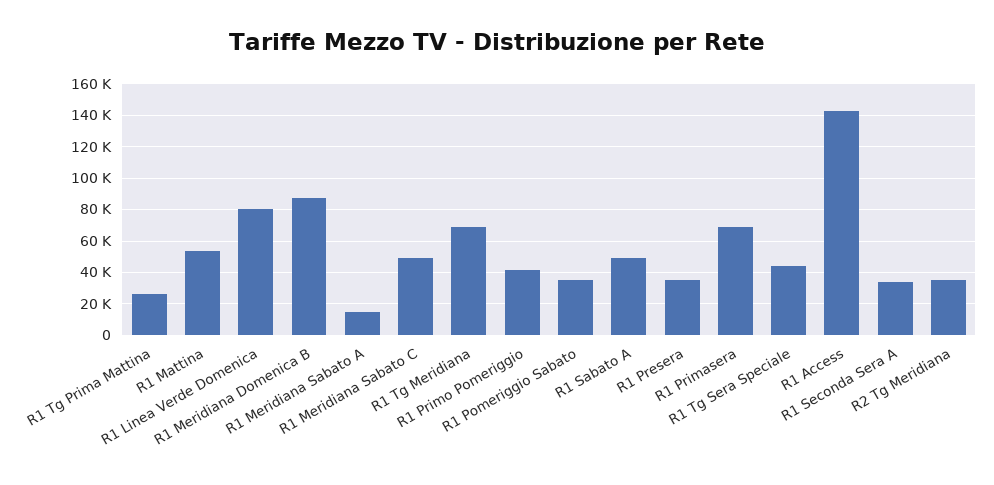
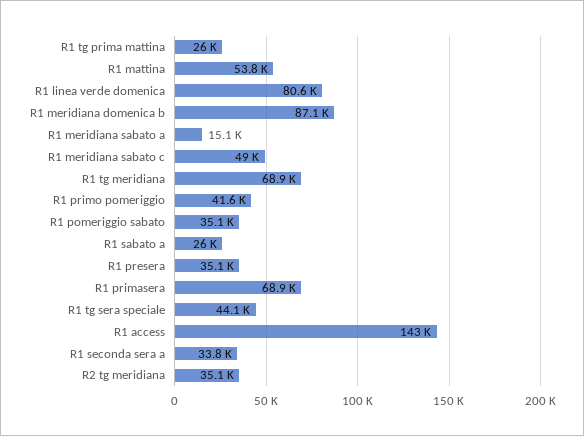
  {
    "R1 Tg Prima Mattina": 26000,
    "R1 Mattina": 53800,
    "R1 Linea Verde Domenica": 80600,
    "R1 Meridiana Domenica B": 87100,
    "R1 Meridiana Sabato A": 15100,
    "R1 Meridiana Sabato C": 49000,
    "R1 Tg Meridiana": 68900,
    "R1 Primo Pomeriggio": 41600,
    "R1 Pomeriggio Sabato": 35100,
-   "R1 Sabato A": 50000,
+   "R1 Sabato A": 26000,
    "R1 Presera": 35100,
    "R1 Primasera": 68900,
    "R1 Tg Sera Speciale": 44100,
    "R1 Access": 143000,
    "R1 Seconda Sera A": 33800,
    "R2 Tg Meridiana": 35100
  }

